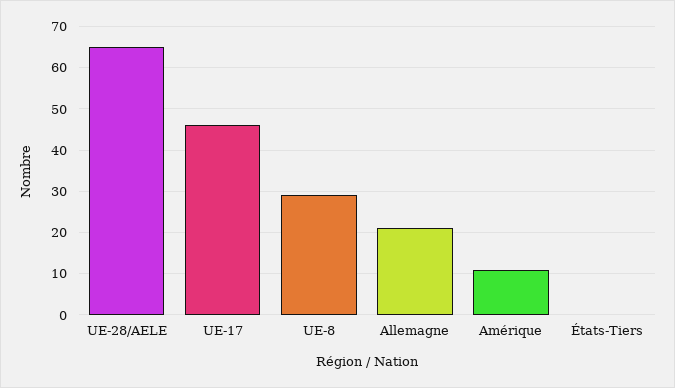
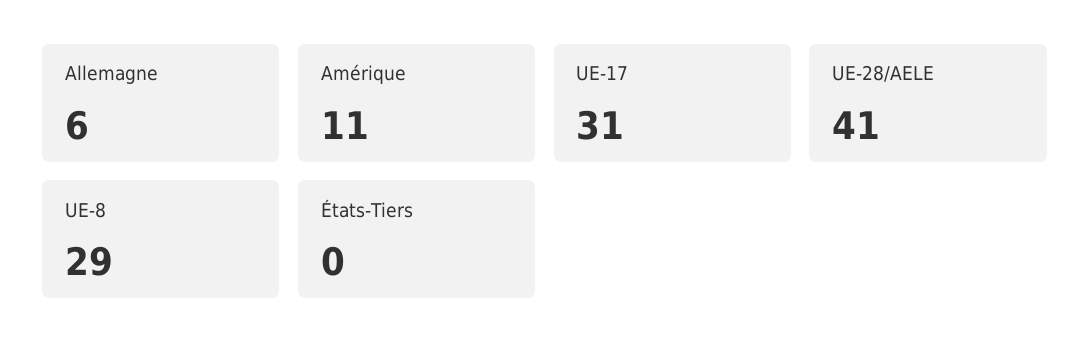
  {
-   "UE-28/AELE": 65,
+   "UE-28/AELE": 41,
-   "UE-17": 45,
+   "UE-17": 31,
    "UE-8": 29,
-   "Allemagne": 20,
+   "Allemagne": 6,
    "Amérique": 11,
    "États-Tiers": 0
  }

